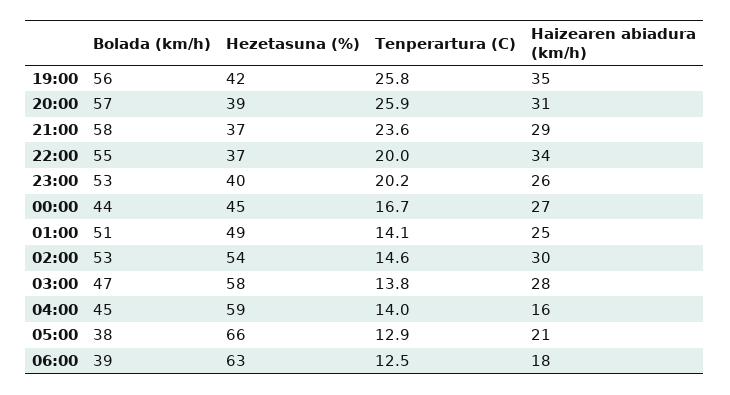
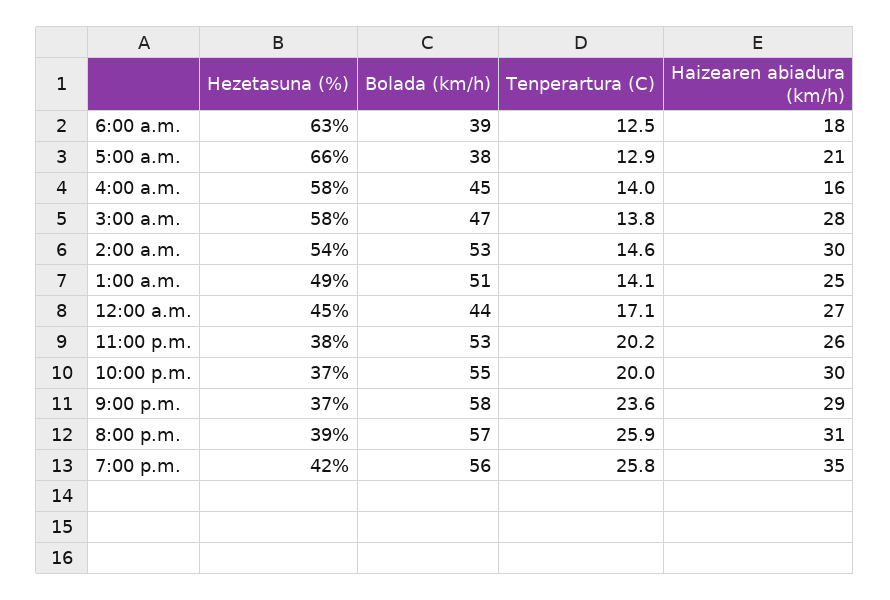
  {
    "Bolada (km/h)": {
      "19:00": 56,
      "20:00": 57,
      "21:00": 58,
      "22:00": 55,
      "23:00": 53,
      "00:00": 44,
      "01:00": 51,
      "02:00": 53,
      "03:00": 47,
      "04:00": 45,
      "05:00": 38,
      "06:00": 39
    },
    "Hezetasuna (%)": {
      "19:00": 42,
      "20:00": 39,
      "21:00": 37,
      "22:00": 37,
-     "23:00": 40,
+     "23:00": 38,
      "00:00": 45,
      "01:00": 49,
      "02:00": 54,
      "03:00": 58,
-     "04:00": 59,
+     "04:00": 58,
      "05:00": 66,
      "06:00": 63
    },
    "Tenperartura (C)": {
      "19:00": 25.8,
      "20:00": 25.9,
      "21:00": 23.6,
      "22:00": 20,
      "23:00": 20.2,
-     "00:00": 16.7,
+     "00:00": 17.1,
      "01:00": 14.1,
      "02:00": 14.6,
      "03:00": 13.8,
      "04:00": 14,
      "05:00": 12.9,
      "06:00": 12.5
    },
    "Haizearen abiadura (km/h)": {
      "19:00": 35,
      "20:00": 31,
      "21:00": 29,
-     "22:00": 34,
+     "22:00": 30,
      "23:00": 26,
      "00:00": 27,
      "01:00": 25,
      "02:00": 30,
      "03:00": 28,
      "04:00": 16,
      "05:00": 21,
      "06:00": 18
    }
  }

